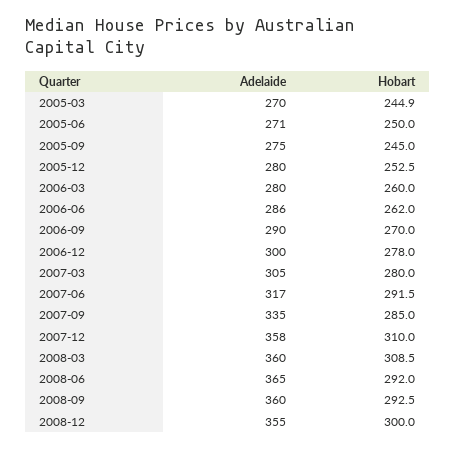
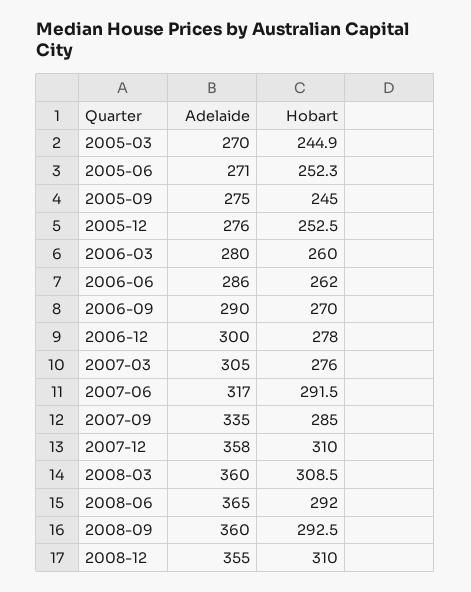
  {
    "Adelaide": {
      "2005-03": 270,
      "2005-06": 271,
      "2005-09": 275,
-     "2005-12": 280,
+     "2005-12": 276,
      "2006-03": 280,
      "2006-06": 286,
      "2006-09": 290,
      "2006-12": 300,
      "2007-03": 305,
      "2007-06": 317,
      "2007-09": 335,
      "2007-12": 358,
      "2008-03": 360,
      "2008-06": 365,
      "2008-09": 360,
      "2008-12": 355
    },
    "Hobart": {
      "2005-03": 244.9,
-     "2005-06": 250,
+     "2005-06": 252.3,
      "2005-09": 245,
      "2005-12": 252.5,
      "2006-03": 260,
      "2006-06": 262,
      "2006-09": 270,
      "2006-12": 278,
-     "2007-03": 280,
+     "2007-03": 276,
      "2007-06": 291.5,
      "2007-09": 285,
      "2007-12": 310,
      "2008-03": 308.5,
      "2008-06": 292,
      "2008-09": 292.5,
-     "2008-12": 300
+     "2008-12": 310
    }
  }

